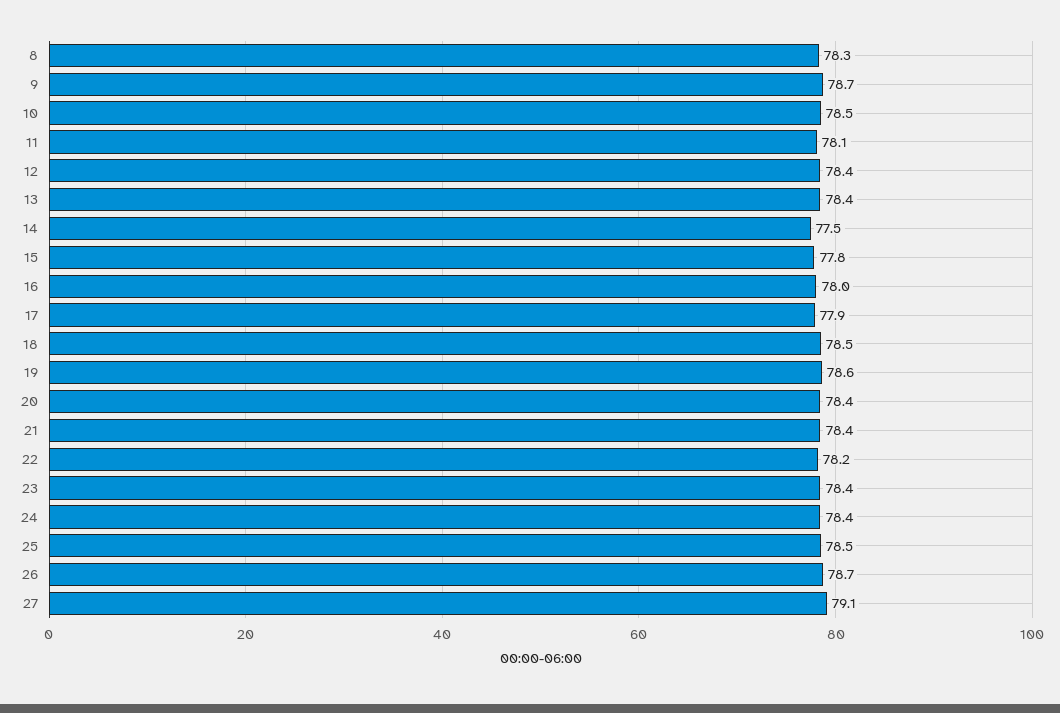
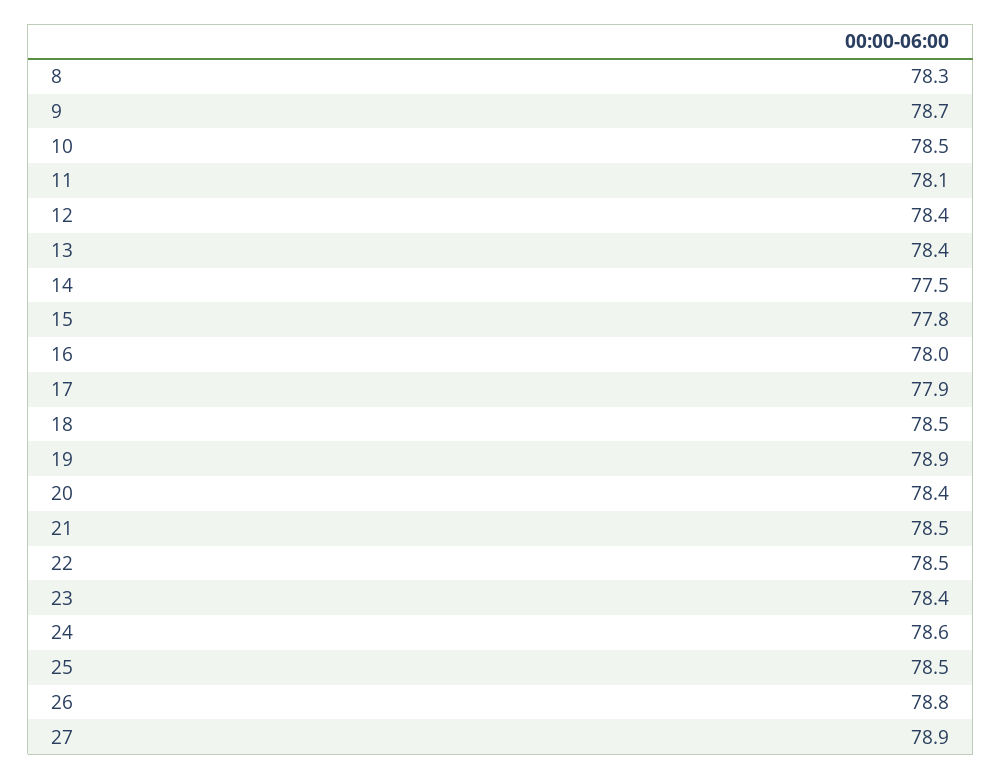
  {
    "8": 78.3,
    "9": 78.7,
    "10": 78.5,
    "11": 78.1,
    "12": 78.4,
    "13": 78.4,
    "14": 77.5,
    "15": 77.8,
    "16": 78,
    "17": 77.9,
    "18": 78.5,
-   "19": 78.6,
+   "19": 78.9,
    "20": 78.4,
-   "21": 78.4,
+   "21": 78.5,
-   "22": 78.2,
+   "22": 78.5,
    "23": 78.4,
-   "24": 78.4,
+   "24": 78.6,
    "25": 78.5,
-   "26": 78.7,
+   "26": 78.8,
-   "27": 79.1
+   "27": 78.9
  }

